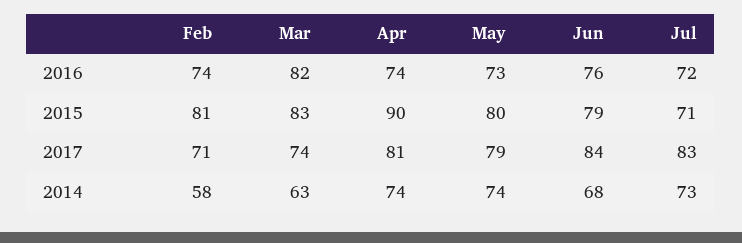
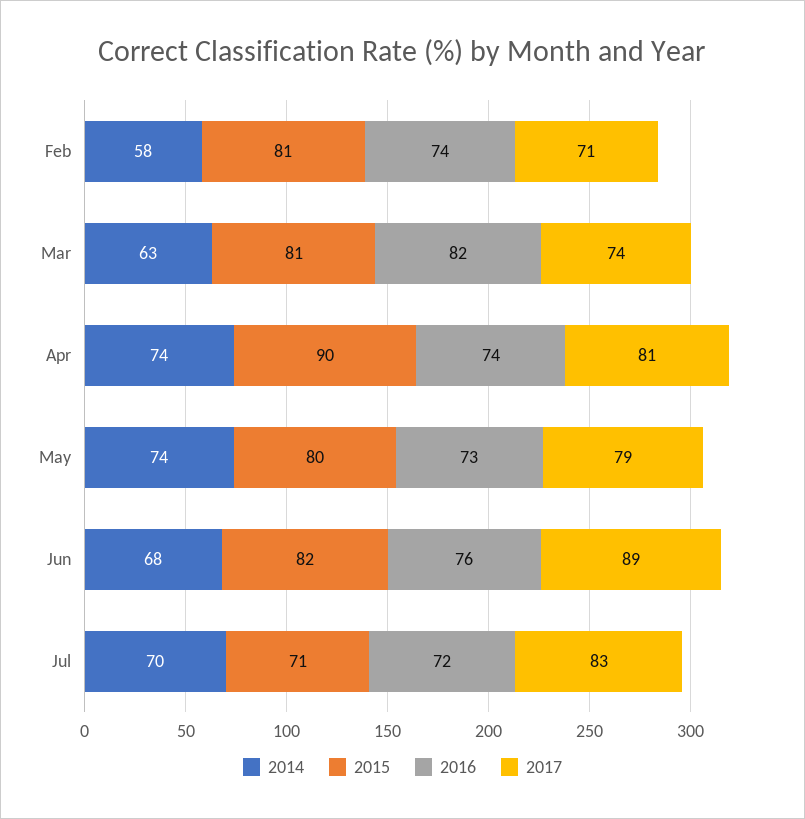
  {
    "2016": {
      "Feb": 74,
      "Mar": 82,
      "Apr": 74,
      "May": 73,
      "Jun": 76,
      "Jul": 72
    },
    "2015": {
      "Feb": 81,
-     "Mar": 83,
+     "Mar": 81,
      "Apr": 90,
      "May": 80,
-     "Jun": 79,
+     "Jun": 82,
      "Jul": 71
    },
    "2017": {
      "Feb": 71,
      "Mar": 74,
      "Apr": 81,
      "May": 79,
-     "Jun": 84,
+     "Jun": 89,
      "Jul": 83
    },
    "2014": {
      "Feb": 58,
      "Mar": 63,
      "Apr": 74,
      "May": 74,
      "Jun": 68,
-     "Jul": 73
+     "Jul": 70
    }
  }

